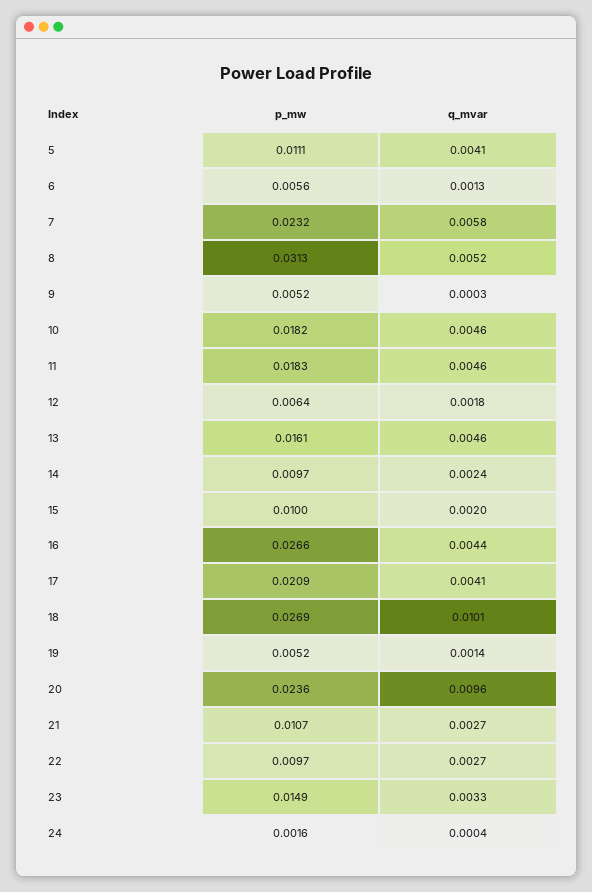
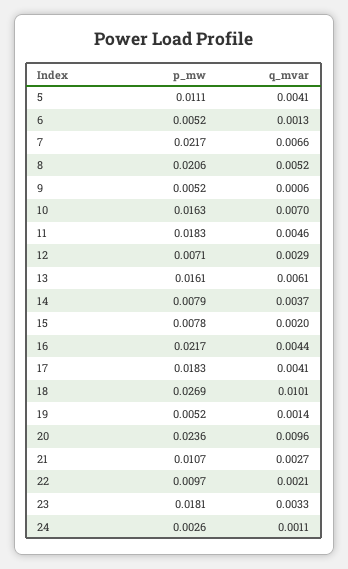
  {
    "p_mw": {
      "5": 0.0111,
-     "6": 0.0056,
+     "6": 0.0052,
-     "7": 0.0232,
+     "7": 0.0217,
-     "8": 0.0313,
+     "8": 0.0206,
      "9": 0.0052,
-     "10": 0.0182,
+     "10": 0.0163,
      "11": 0.0183,
-     "12": 0.0064,
+     "12": 0.0071,
      "13": 0.0161,
-     "14": 0.0097,
+     "14": 0.0079,
-     "15": 0.01,
+     "15": 0.0078,
-     "16": 0.0266,
+     "16": 0.0217,
-     "17": 0.0209,
+     "17": 0.0183,
      "18": 0.0269,
      "19": 0.0052,
      "20": 0.0236,
      "21": 0.0107,
      "22": 0.0097,
-     "23": 0.0149,
+     "23": 0.0181,
-     "24": 0.0016
+     "24": 0.0026
    },
    "q_mvar": {
      "5": 0.0041,
      "6": 0.0013,
-     "7": 0.0058,
+     "7": 0.0066,
      "8": 0.0052,
-     "9": 0.0003,
+     "9": 0.0006,
-     "10": 0.0046,
+     "10": 0.007,
      "11": 0.0046,
-     "12": 0.0018,
+     "12": 0.0029,
-     "13": 0.0046,
+     "13": 0.0061,
-     "14": 0.0024,
+     "14": 0.0037,
      "15": 0.002,
      "16": 0.0044,
      "17": 0.0041,
      "18": 0.0101,
      "19": 0.0014,
      "20": 0.0096,
      "21": 0.0027,
-     "22": 0.0027,
+     "22": 0.0021,
      "23": 0.0033,
-     "24": 0.0004
+     "24": 0.0011
    }
  }

